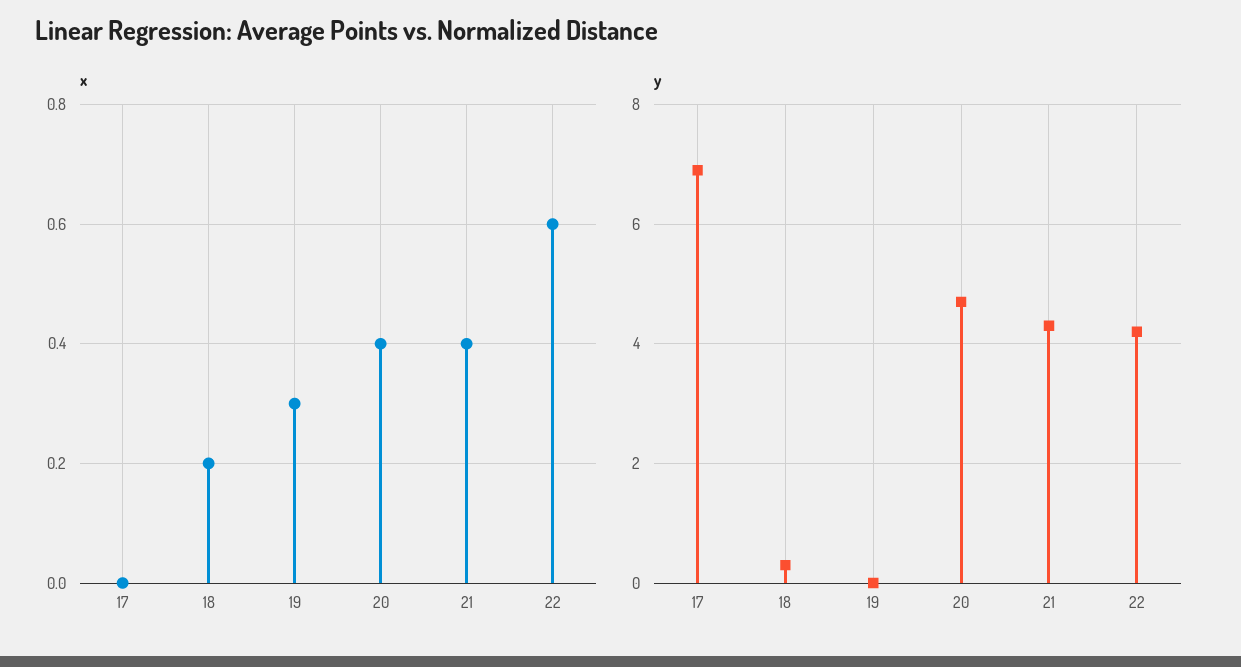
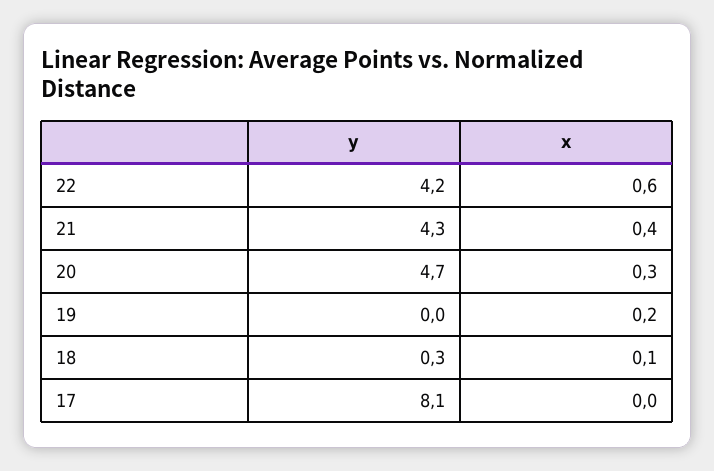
  {
    "x": {
      "17": 0,
-     "18": 0.2,
+     "18": 0.1,
-     "19": 0.3,
+     "19": 0.2,
-     "20": 0.4,
+     "20": 0.3,
      "21": 0.4,
      "22": 0.6
    },
    "y": {
-     "17": 7,
+     "17": 8.1,
      "18": 0.3,
      "19": 0,
      "20": 4.7,
      "21": 4.3,
      "22": 4.2
    }
  }

